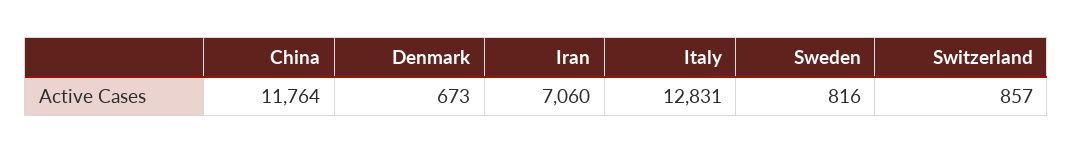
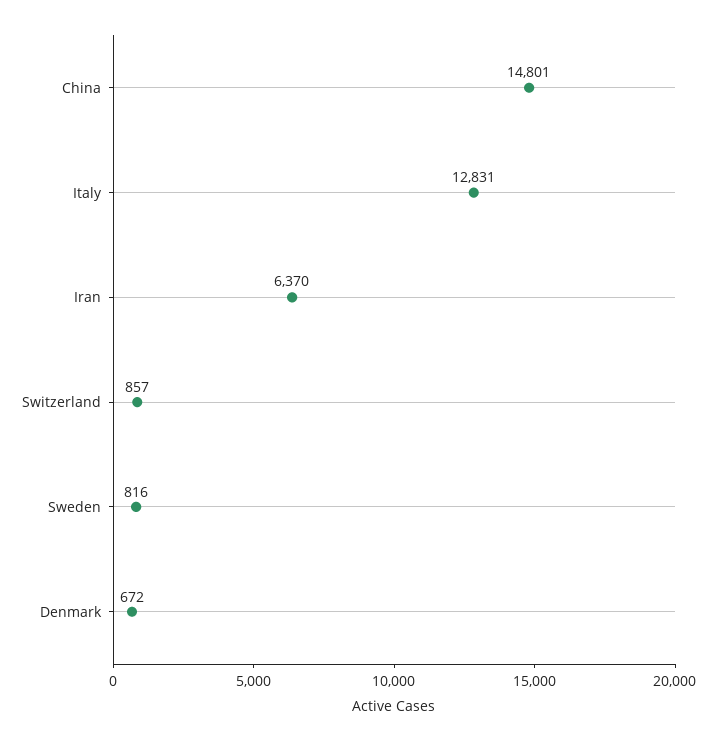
  {
-   "China": 11764,
+   "China": 14801,
-   "Denmark": 673,
+   "Denmark": 672,
-   "Iran": 7060,
+   "Iran": 6370,
    "Italy": 12831,
    "Sweden": 816,
    "Switzerland": 857
  }

